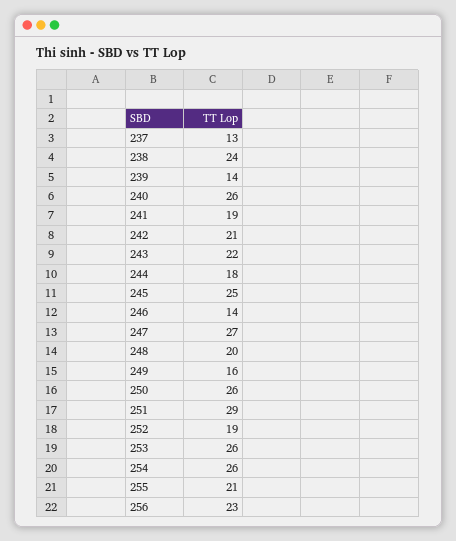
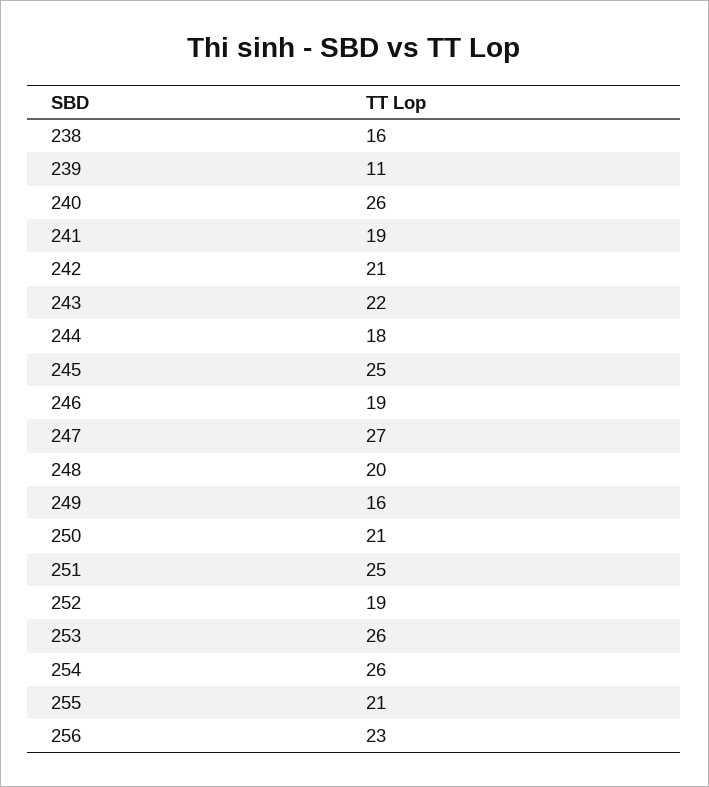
  {
-   "237": 13,
-   "238": 24,
+   "238": 16,
-   "239": 14,
+   "239": 11,
    "240": 26,
    "241": 19,
    "242": 21,
    "243": 22,
    "244": 18,
    "245": 25,
-   "246": 14,
+   "246": 19,
    "247": 27,
    "248": 20,
    "249": 16,
-   "250": 26,
+   "250": 21,
-   "251": 29,
+   "251": 25,
    "252": 19,
    "253": 26,
    "254": 26,
    "255": 21,
    "256": 23
  }

